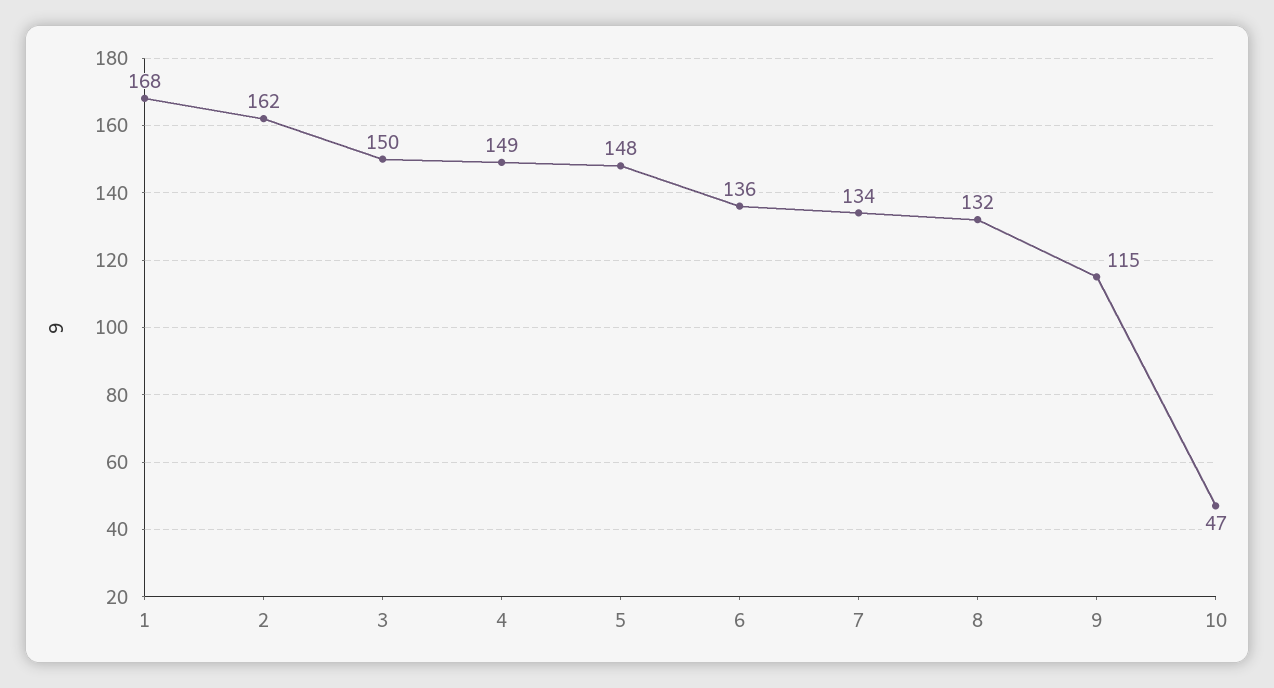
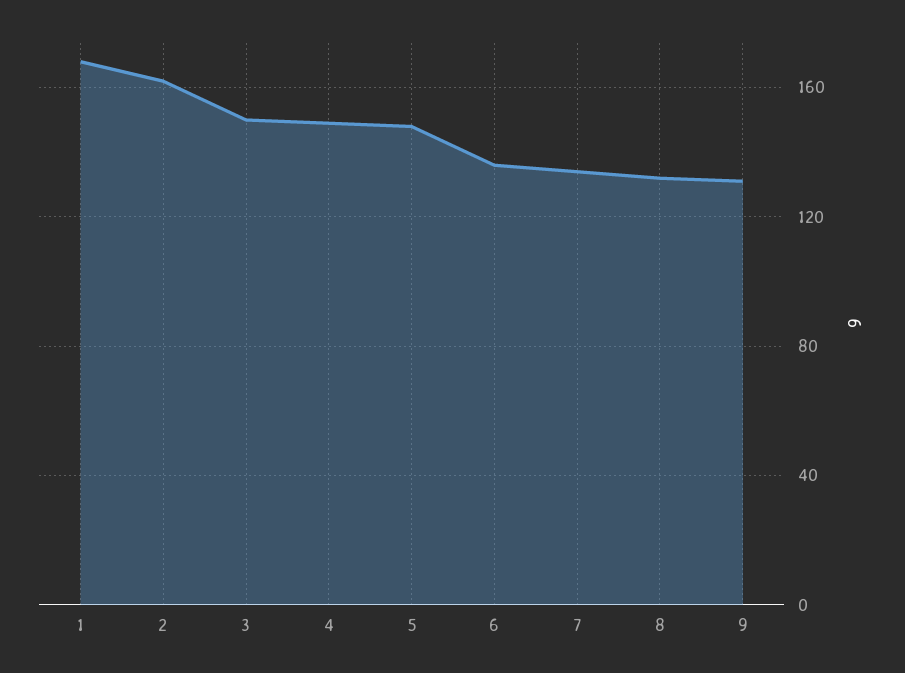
  {
    "1": 168,
    "2": 162,
    "3": 150,
    "4": 149,
    "5": 148,
    "6": 136,
    "7": 134,
    "8": 132,
-   "9": 115,
+   "9": 130
-   "10": 47
  }

